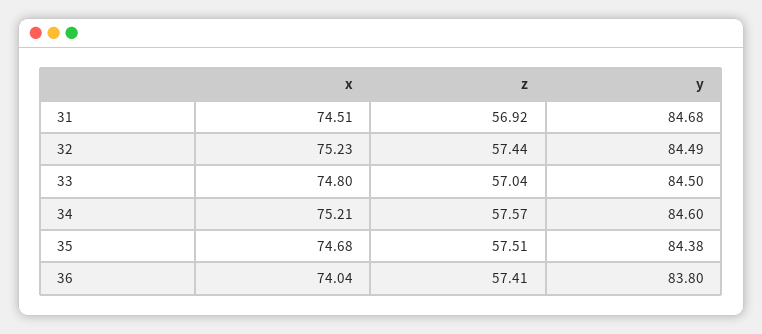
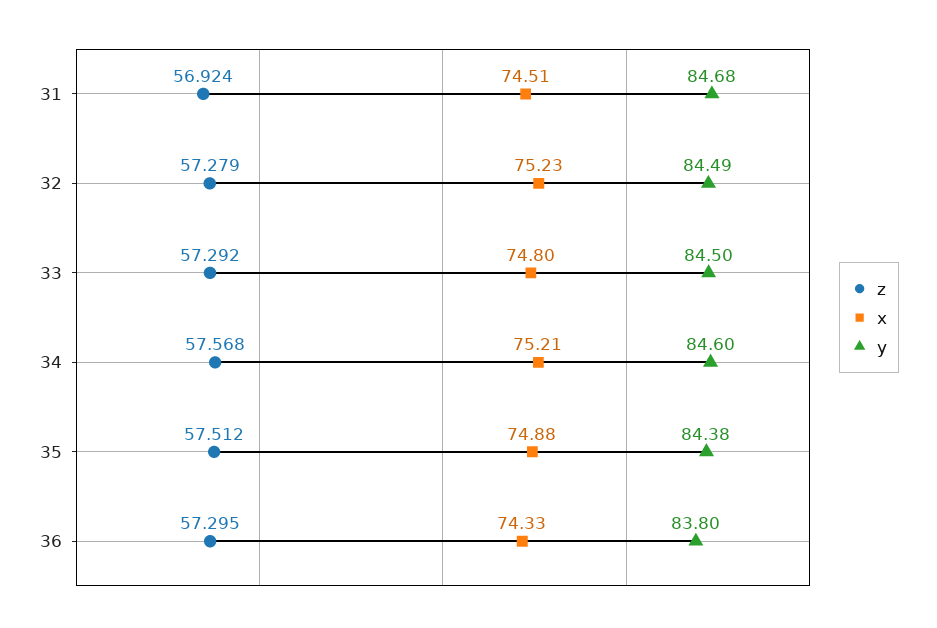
  {
    "x": {
      "31": 74.51,
      "32": 75.23,
      "33": 74.8,
      "34": 75.21,
-     "35": 74.68,
+     "35": 74.88,
-     "36": 74.04
+     "36": 74.33
    },
    "z": {
      "31": 56.924,
-     "32": 57.44,
+     "32": 57.279,
-     "33": 57.04,
+     "33": 57.292,
      "34": 57.568,
      "35": 57.512,
-     "36": 57.41
+     "36": 57.295
    },
    "y": {
      "31": 84.68,
      "32": 84.49,
      "33": 84.5,
      "34": 84.6,
      "35": 84.38,
      "36": 83.8
    }
  }

